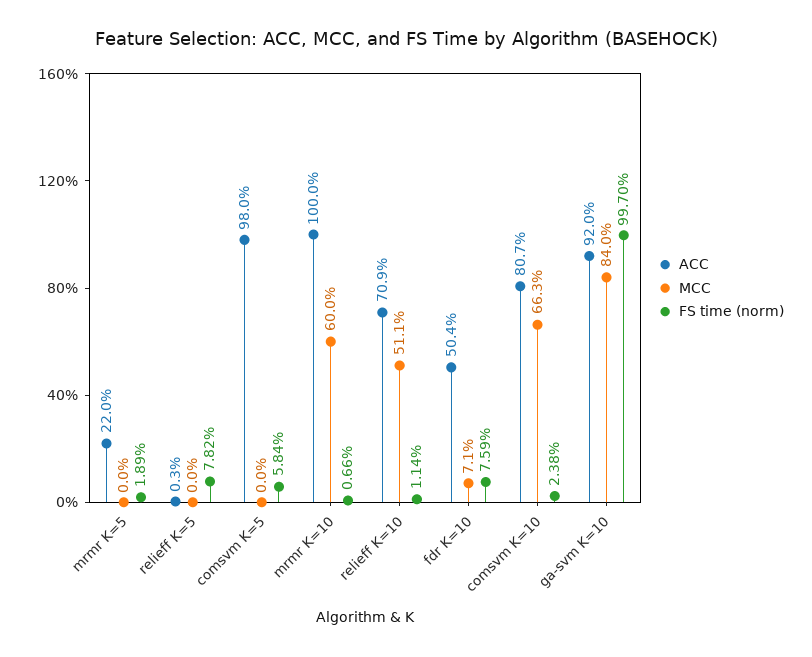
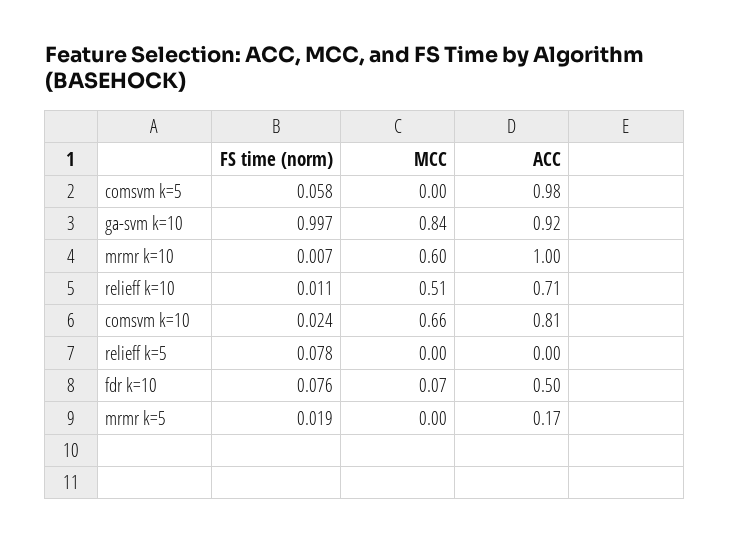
  {
    "ACC": {
-     "mrmr K=5": 0.22,
+     "mrmr K=5": 0.17,
      "relieff K=5": 0.003,
      "comsvm K=5": 0.98,
      "mrmr K=10": 1,
      "relieff K=10": 0.709,
      "fdr K=10": 0.504,
      "comsvm K=10": 0.807,
      "ga-svm K=10": 0.92
    },
    "MCC": {
      "mrmr K=5": 0,
      "relieff K=5": 0,
      "comsvm K=5": 0,
      "mrmr K=10": 0.6,
      "relieff K=10": 0.511,
      "fdr K=10": 0.071,
      "comsvm K=10": 0.663,
      "ga-svm K=10": 0.84
    },
    "FS time (norm)": {
      "mrmr K=5": 0.0189,
      "relieff K=5": 0.0782,
      "comsvm K=5": 0.0584,
      "mrmr K=10": 0.0066,
      "relieff K=10": 0.0114,
      "fdr K=10": 0.0759,
      "comsvm K=10": 0.0238,
      "ga-svm K=10": 0.997
    }
  }

